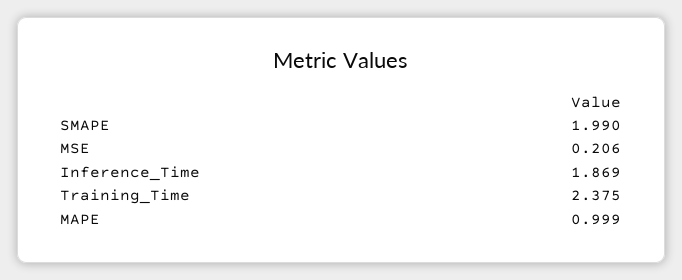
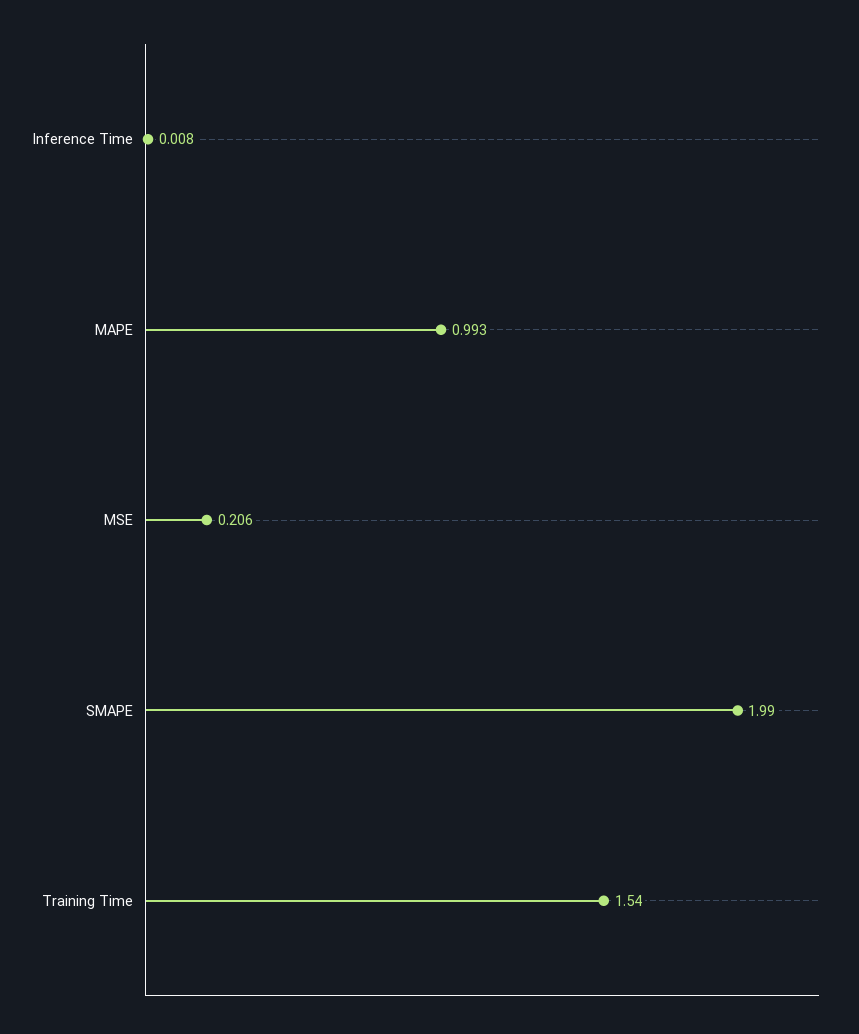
  {
    "SMAPE": 1.99,
    "MSE": 0.206,
-   "Inference_Time": 1.869,
+   "Inference_Time": 0.008,
-   "Training_Time": 2.375,
+   "Training_Time": 1.54,
-   "MAPE": 0.999
+   "MAPE": 0.993
  }

